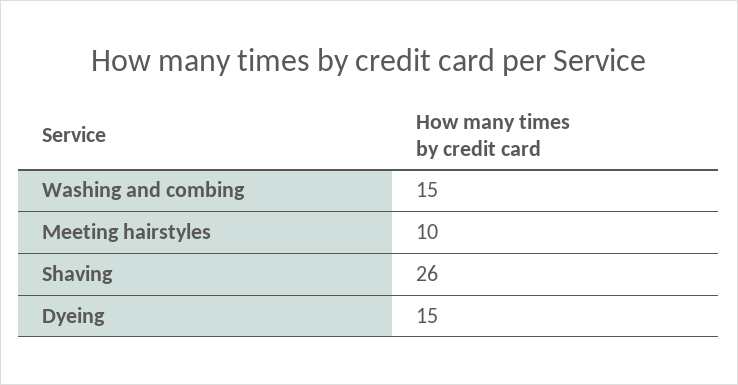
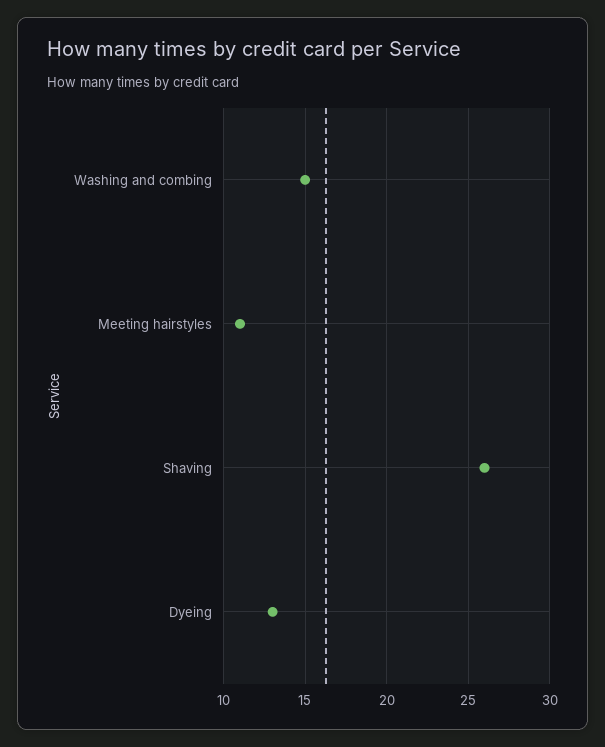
  {
    "Washing and combing": 15,
-   "Meeting hairstyles": 10,
+   "Meeting hairstyles": 11,
    "Shaving": 26,
-   "Dyeing": 15
+   "Dyeing": 13
  }

